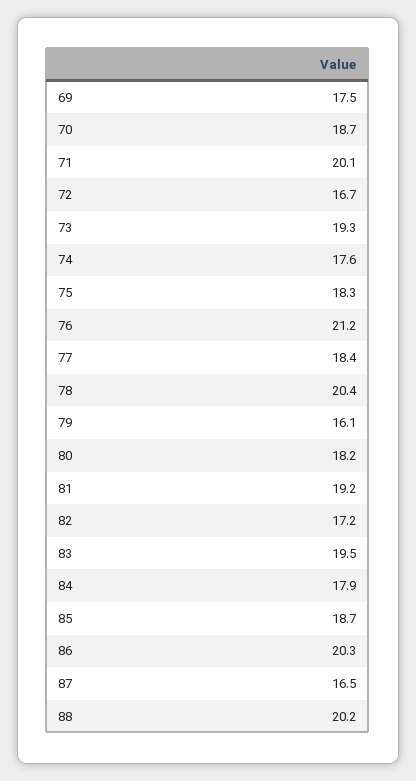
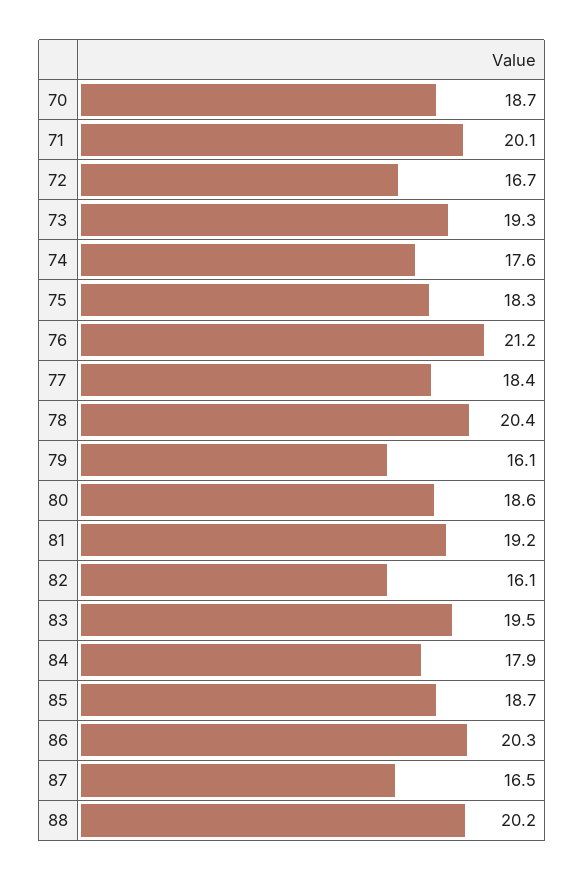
  {
-   "69": 17.5,
    "70": 18.7,
    "71": 20.1,
    "72": 16.7,
    "73": 19.3,
    "74": 17.6,
    "75": 18.3,
    "76": 21.2,
    "77": 18.4,
    "78": 20.4,
    "79": 16.1,
-   "80": 18.2,
+   "80": 18.6,
    "81": 19.2,
-   "82": 17.2,
+   "82": 16.1,
    "83": 19.5,
    "84": 17.9,
    "85": 18.7,
    "86": 20.3,
    "87": 16.5,
    "88": 20.2
  }

